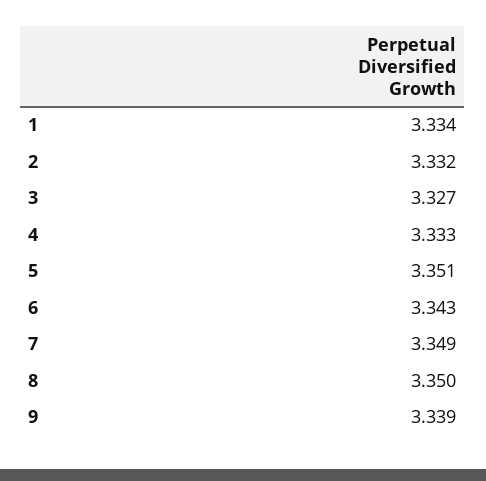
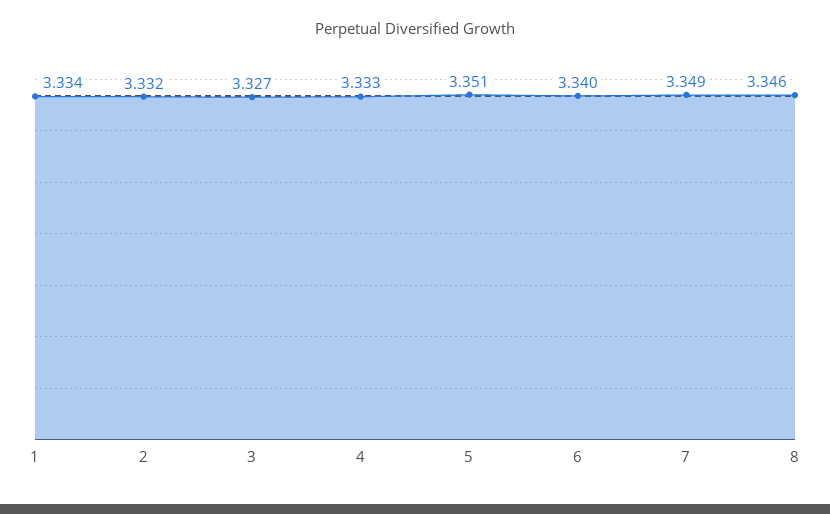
  {
    "1": 3.334,
    "2": 3.332,
    "3": 3.327,
    "4": 3.333,
    "5": 3.351,
-   "6": 3.343,
+   "6": 3.34,
    "7": 3.349,
-   "8": 3.35,
+   "8": 3.346
-   "9": 3.339
  }

